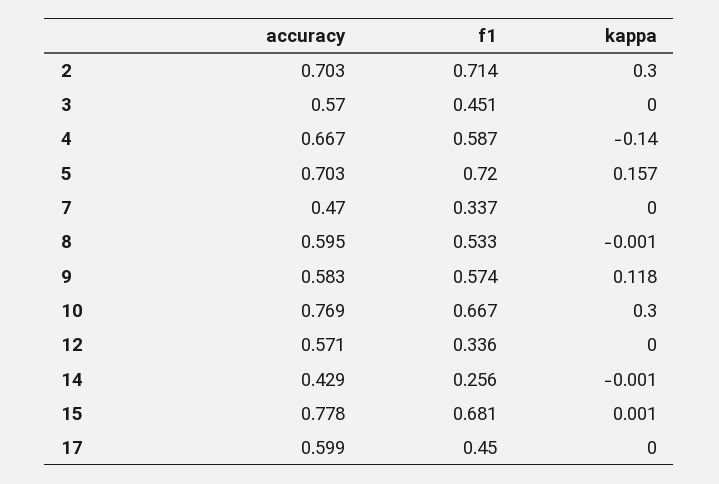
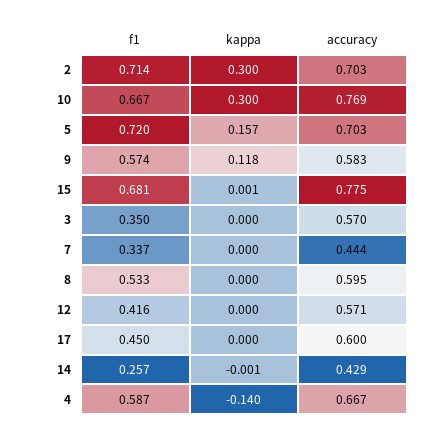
  {
    "accuracy": {
      "2": 0.703,
      "3": 0.57,
      "4": 0.667,
      "5": 0.703,
-     "7": 0.47,
+     "7": 0.444,
      "8": 0.595,
      "9": 0.583,
      "10": 0.769,
      "12": 0.571,
      "14": 0.429,
-     "15": 0.778,
+     "15": 0.775,
-     "17": 0.599
+     "17": 0.6
    },
    "f1": {
      "2": 0.714,
-     "3": 0.451,
+     "3": 0.35,
      "4": 0.587,
      "5": 0.72,
      "7": 0.337,
      "8": 0.533,
      "9": 0.574,
      "10": 0.667,
-     "12": 0.336,
+     "12": 0.416,
-     "14": 0.256,
+     "14": 0.257,
      "15": 0.681,
      "17": 0.45
    },
    "kappa": {
      "2": 0.3,
      "3": 0,
      "4": -0.14,
      "5": 0.157,
      "7": 0,
-     "8": -0.001,
+     "8": 0,
      "9": 0.118,
      "10": 0.3,
      "12": 0,
      "14": -0.001,
      "15": 0.001,
      "17": 0
    }
  }

